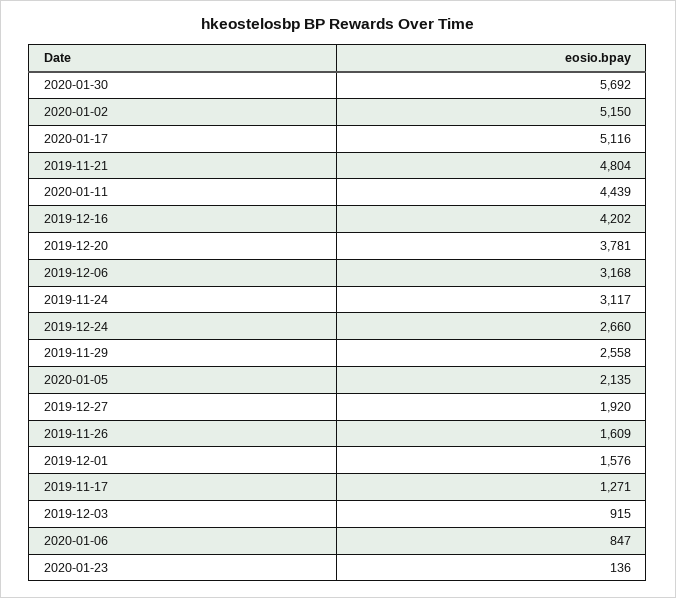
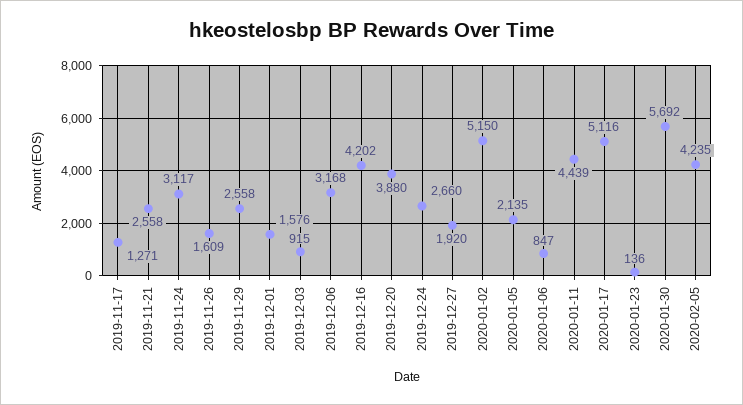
  {
    "2020-01-30": 5692,
    "2020-01-02": 5150,
    "2020-01-17": 5116,
-   "2019-11-21": 4804,
+   "2019-11-21": 2558,
    "2020-01-11": 4439,
    "2019-12-16": 4202,
-   "2019-12-20": 3781,
+   "2019-12-20": 3880,
    "2019-12-06": 3168,
    "2019-11-24": 3117,
    "2019-12-24": 2660,
    "2019-11-29": 2558,
    "2020-01-05": 2135,
    "2019-12-27": 1920,
    "2019-11-26": 1609,
    "2019-12-01": 1576,
    "2019-11-17": 1271,
    "2019-12-03": 915,
    "2020-01-06": 847,
-   "2020-01-23": 136
+   "2020-01-23": 136,
+   "2020-02-05": 4235
  }

